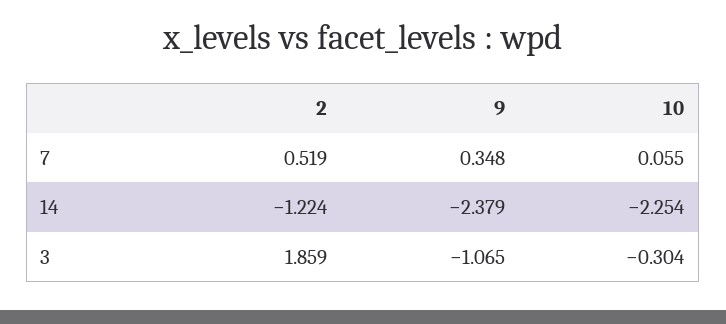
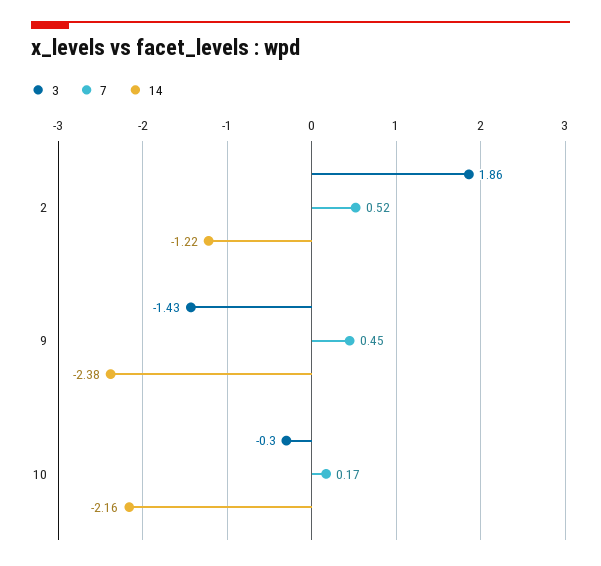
  {
    "7": {
      "2": 0.519,
-     "9": 0.348,
+     "9": 0.45,
-     "10": 0.055
+     "10": 0.17
    },
    "14": {
      "2": -1.224,
      "9": -2.379,
-     "10": -2.254
+     "10": -2.16
    },
    "3": {
      "2": 1.859,
-     "9": -1.065,
+     "9": -1.43,
      "10": -0.304
    }
  }

